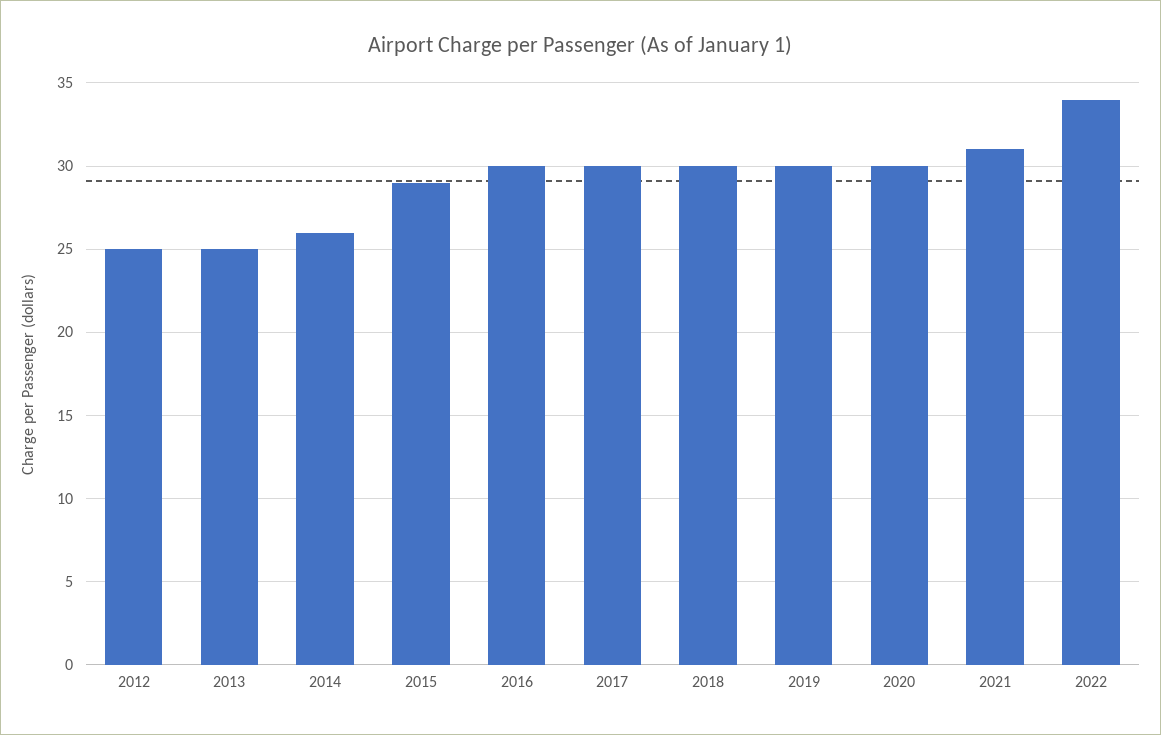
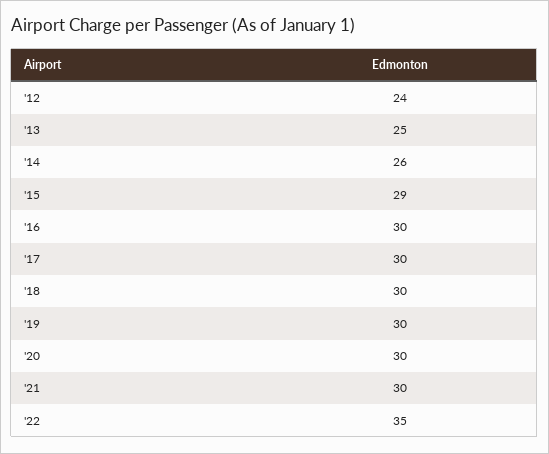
  {
-   "2012": 25,
+   "2012": 24,
    "2013": 25,
    "2014": 26,
    "2015": 29,
    "2016": 30,
    "2017": 30,
    "2018": 30,
    "2019": 30,
    "2020": 30,
-   "2021": 31,
+   "2021": 30,
-   "2022": 34
+   "2022": 35
  }

